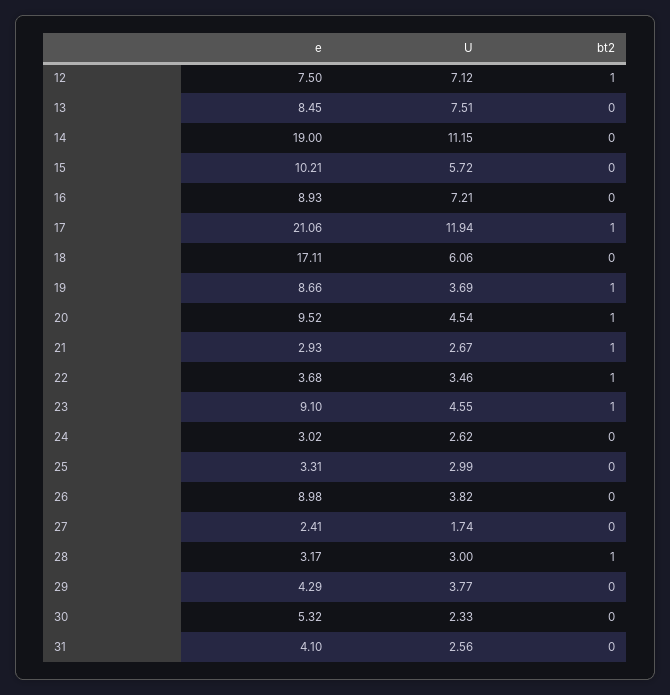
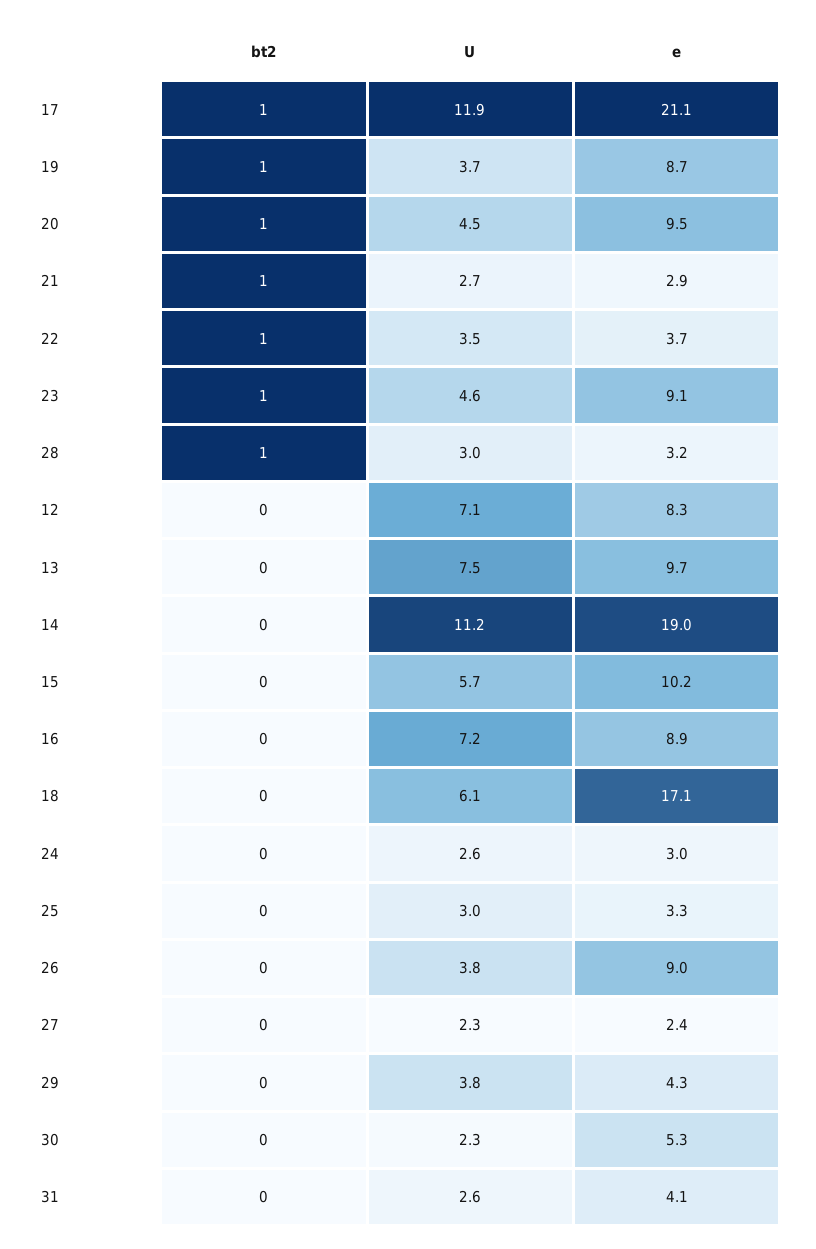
  {
    "e": {
-     "12": 7.5,
+     "12": 8.3,
-     "13": 8.45,
+     "13": 9.7,
      "14": 19,
      "15": 10.21,
      "16": 8.93,
      "17": 21.06,
      "18": 17.11,
      "19": 8.66,
      "20": 9.52,
      "21": 2.93,
      "22": 3.68,
      "23": 9.1,
      "24": 3.02,
      "25": 3.31,
      "26": 8.98,
      "27": 2.41,
      "28": 3.17,
      "29": 4.29,
      "30": 5.32,
      "31": 4.1
    },
    "U": {
      "12": 7.12,
      "13": 7.51,
      "14": 11.15,
      "15": 5.72,
      "16": 7.21,
      "17": 11.94,
      "18": 6.06,
      "19": 3.69,
      "20": 4.54,
      "21": 2.67,
      "22": 3.46,
      "23": 4.55,
      "24": 2.62,
      "25": 2.99,
      "26": 3.82,
-     "27": 1.74,
+     "27": 2.3,
      "28": 3,
      "29": 3.77,
      "30": 2.33,
      "31": 2.56
    },
    "bt2": {
-     "12": 1,
+     "12": 0,
      "13": 0,
      "14": 0,
      "15": 0,
      "16": 0,
      "17": 1,
      "18": 0,
      "19": 1,
      "20": 1,
      "21": 1,
      "22": 1,
      "23": 1,
      "24": 0,
      "25": 0,
      "26": 0,
      "27": 0,
      "28": 1,
      "29": 0,
      "30": 0,
      "31": 0
    }
  }

